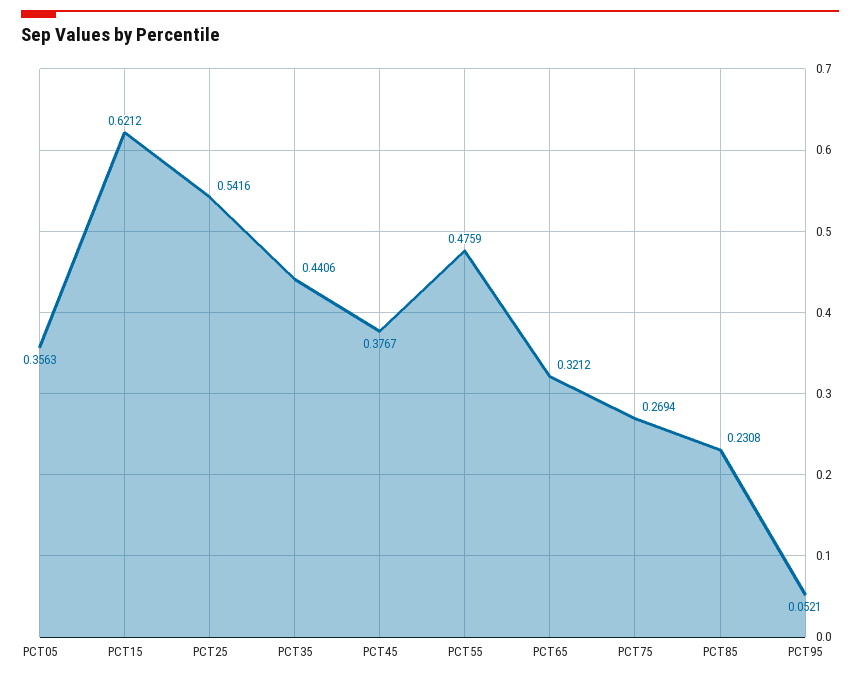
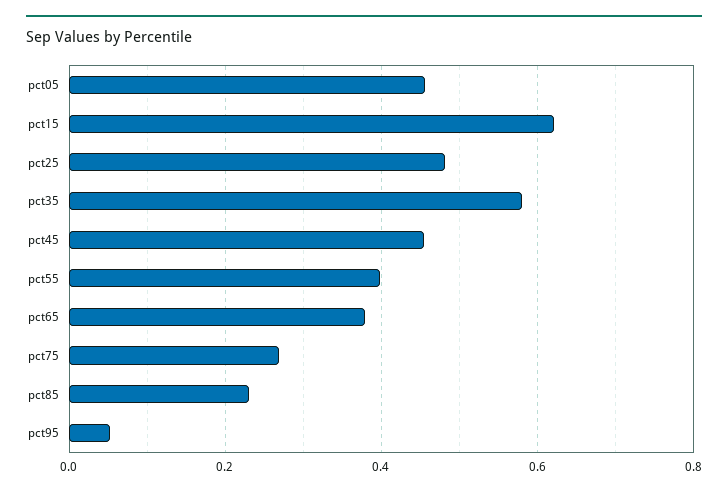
  {
-   "PCT05": 0.3563,
+   "PCT05": 0.46,
    "PCT15": 0.6212,
-   "PCT25": 0.5416,
+   "PCT25": 0.48,
-   "PCT35": 0.4406,
+   "PCT35": 0.58,
-   "PCT45": 0.3767,
+   "PCT45": 0.46,
-   "PCT55": 0.4759,
+   "PCT55": 0.4,
-   "PCT65": 0.3212,
+   "PCT65": 0.38,
    "PCT75": 0.2694,
    "PCT85": 0.2308,
    "PCT95": 0.0521
  }

